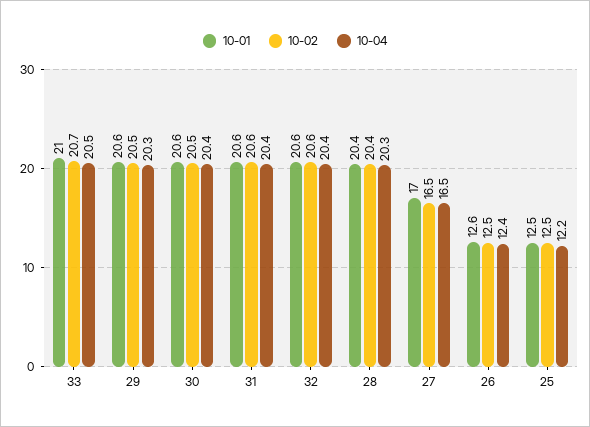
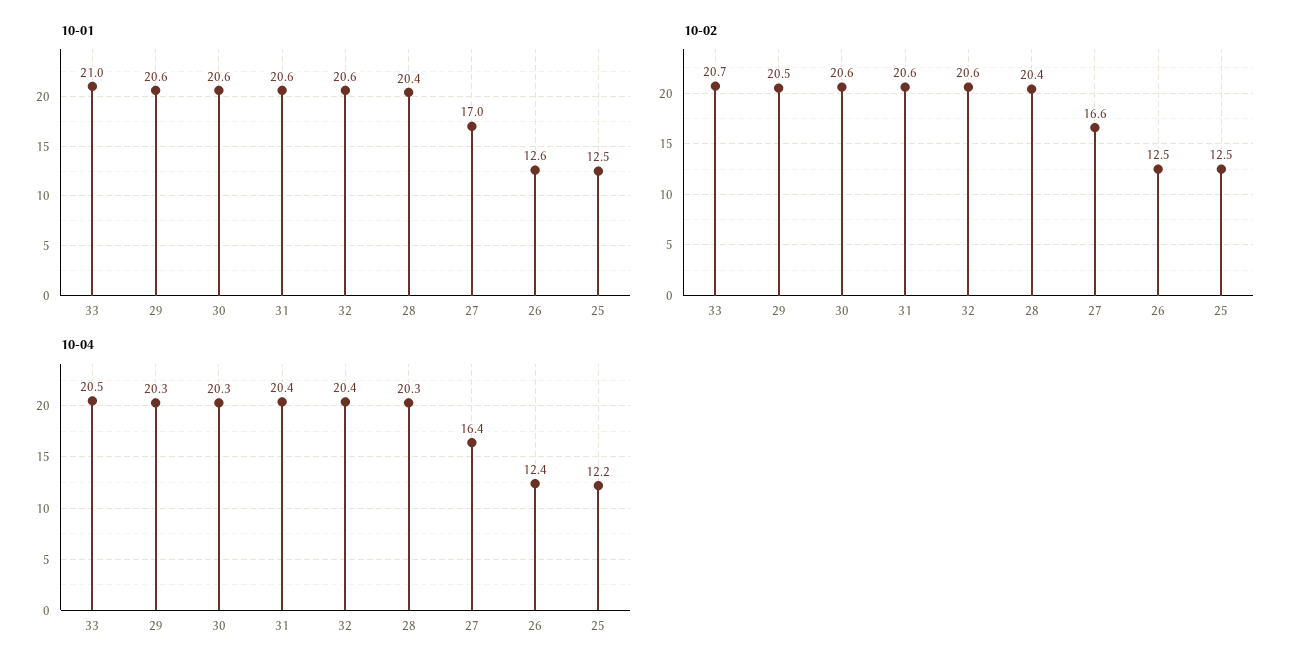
  {
    "10-01": {
      "33": 21,
      "29": 20.6,
      "30": 20.6,
      "31": 20.6,
      "32": 20.6,
      "28": 20.4,
      "27": 17,
      "26": 12.6,
      "25": 12.5
    },
    "10-02": {
      "33": 20.7,
      "29": 20.5,
-     "30": 20.5,
+     "30": 20.6,
      "31": 20.6,
      "32": 20.6,
      "28": 20.4,
-     "27": 16.5,
+     "27": 16.6,
      "26": 12.5,
      "25": 12.5
    },
    "10-04": {
      "33": 20.5,
      "29": 20.3,
-     "30": 20.4,
+     "30": 20.3,
      "31": 20.4,
      "32": 20.4,
      "28": 20.3,
-     "27": 16.5,
+     "27": 16.4,
      "26": 12.4,
      "25": 12.2
    }
  }

